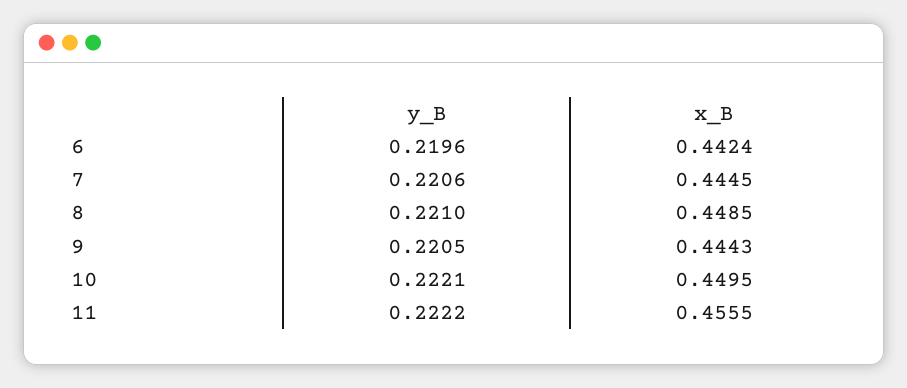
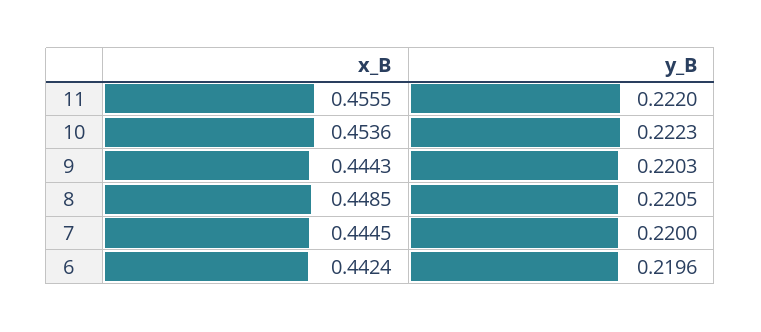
  {
    "y_B": {
      "6": 0.2196,
-     "7": 0.2206,
+     "7": 0.22,
-     "8": 0.221,
+     "8": 0.2205,
-     "9": 0.2205,
+     "9": 0.2203,
-     "10": 0.2221,
+     "10": 0.2223,
-     "11": 0.2222
+     "11": 0.222
    },
    "x_B": {
      "6": 0.4424,
      "7": 0.4445,
      "8": 0.4485,
      "9": 0.4443,
-     "10": 0.4495,
+     "10": 0.4536,
      "11": 0.4555
    }
  }

